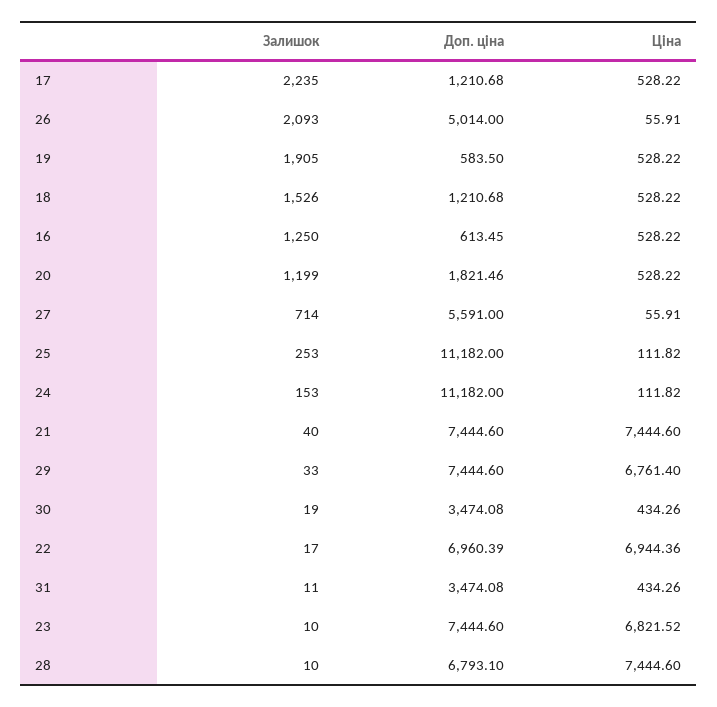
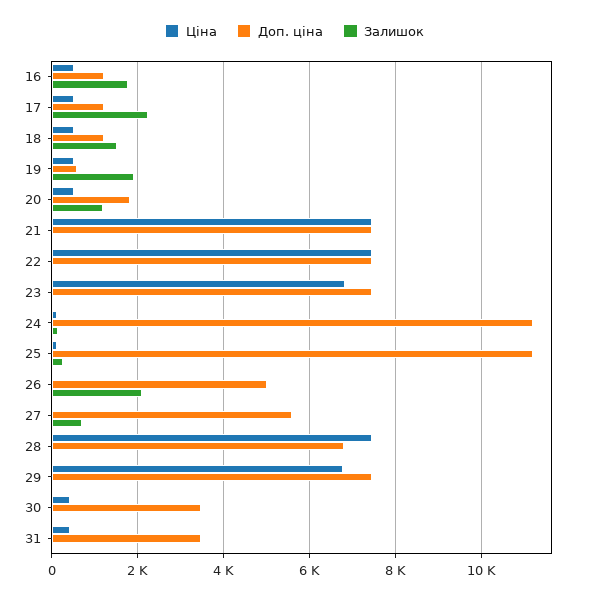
  {
    "Залишок": {
      "17": 2235,
      "26": 2093,
      "19": 1905,
      "18": 1526,
-     "16": 1250,
+     "16": 1800,
      "20": 1199,
      "27": 714,
      "25": 253,
      "24": 153,
      "21": 40,
      "29": 33,
      "30": 19,
      "22": 17,
      "31": 11,
      "23": 10,
      "28": 10
    },
    "Доп. ціна": {
      "17": 1210.68,
      "26": 5014,
      "19": 583.5,
      "18": 1210.68,
-     "16": 613.45,
+     "16": 1200,
      "20": 1821.46,
      "27": 5591,
      "25": 11182,
      "24": 11182,
      "21": 7444.6,
      "29": 7444.6,
      "30": 3474.08,
-     "22": 6960.39,
+     "22": 7400,
      "31": 3474.08,
      "23": 7444.6,
      "28": 6793.1
    },
    "Ціна": {
      "17": 528.22,
      "26": 55.91,
      "19": 528.22,
      "18": 528.22,
      "16": 528.22,
      "20": 528.22,
      "27": 55.91,
      "25": 111.82,
      "24": 111.82,
      "21": 7444.6,
      "29": 6761.4,
      "30": 434.26,
-     "22": 6944.36,
+     "22": 7400,
      "31": 434.26,
      "23": 6821.52,
      "28": 7444.6
    }
  }

